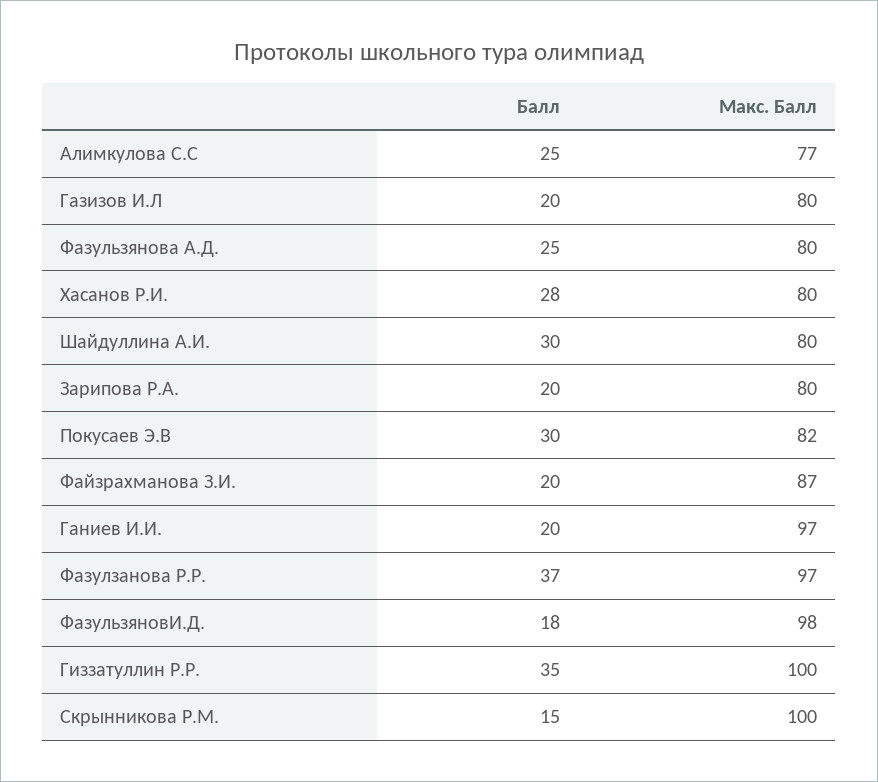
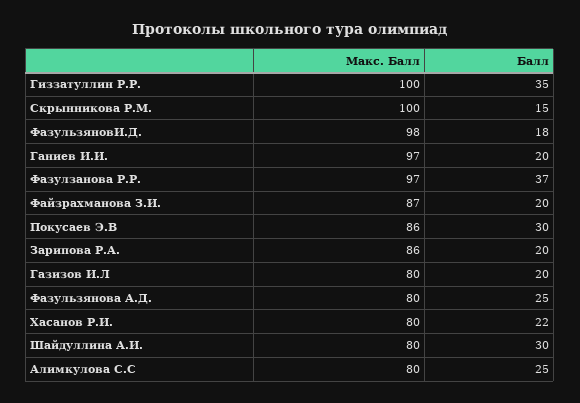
  {
    "Балл": {
      "Алимкулова С.С": 25,
      "Газизов И.Л": 20,
      "Фазульзянова А.Д.": 25,
-     "Хасанов Р.И.": 28,
+     "Хасанов Р.И.": 22,
      "Шайдуллина А.И.": 30,
      "Зарипова Р.А.": 20,
      "Покусаев Э.В": 30,
      "Файзрахманова З.И.": 20,
      "Ганиев И.И.": 20,
      "Фазулзанова Р.Р.": 37,
      "ФазульзяновИ.Д.": 18,
      "Гиззатуллин Р.Р.": 35,
      "Скрынникова Р.М.": 15
    },
    "Макс. Балл": {
-     "Алимкулова С.С": 77,
+     "Алимкулова С.С": 80,
      "Газизов И.Л": 80,
      "Фазульзянова А.Д.": 80,
      "Хасанов Р.И.": 80,
      "Шайдуллина А.И.": 80,
-     "Зарипова Р.А.": 80,
+     "Зарипова Р.А.": 86,
-     "Покусаев Э.В": 82,
+     "Покусаев Э.В": 86,
      "Файзрахманова З.И.": 87,
      "Ганиев И.И.": 97,
      "Фазулзанова Р.Р.": 97,
      "ФазульзяновИ.Д.": 98,
      "Гиззатуллин Р.Р.": 100,
      "Скрынникова Р.М.": 100
    }
  }

